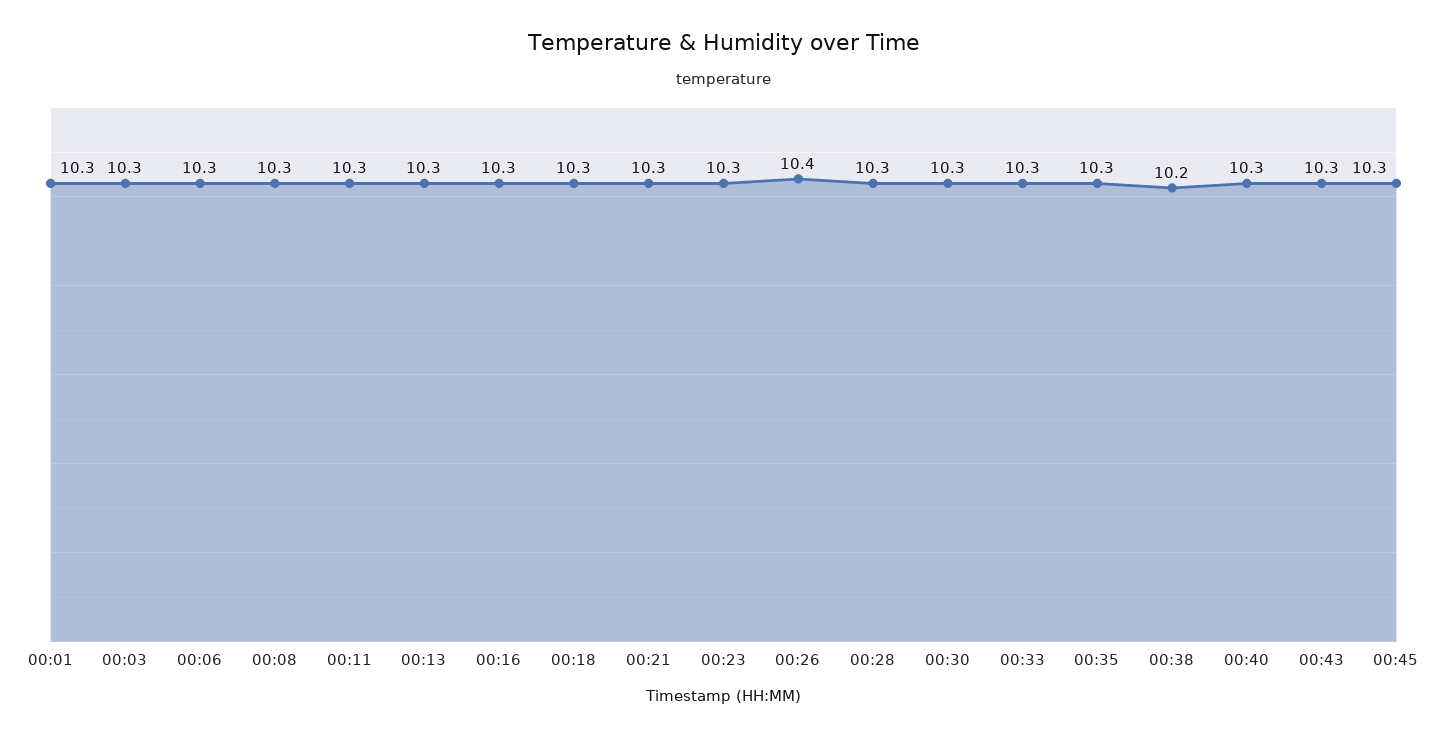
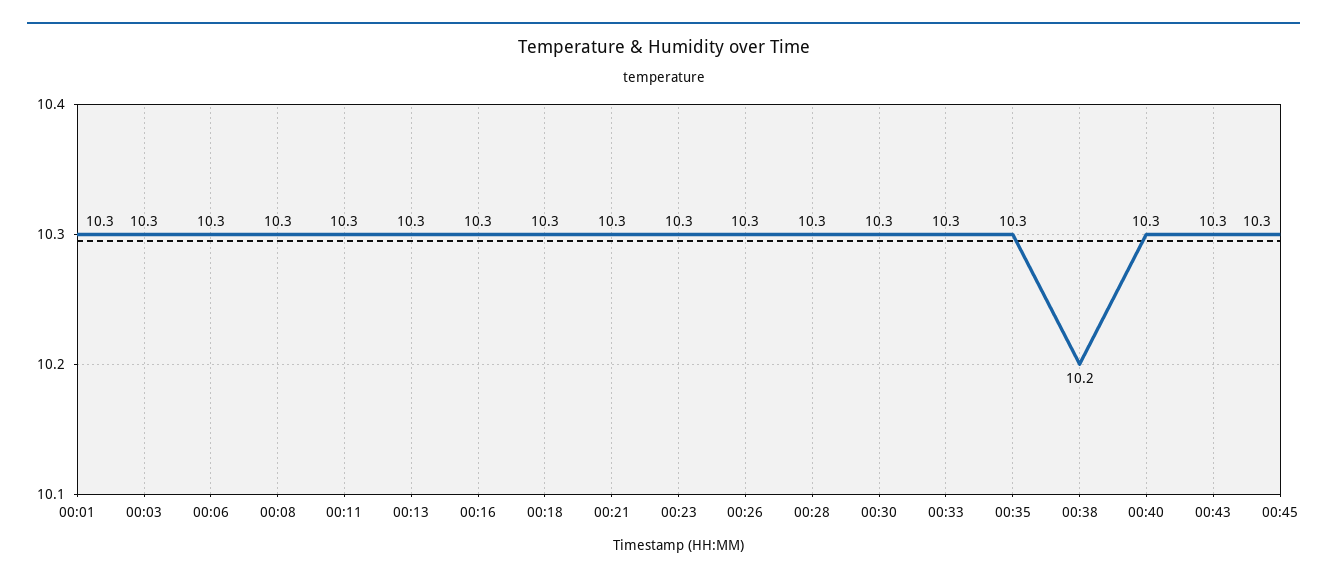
  {
    "00:01": 10.3,
    "00:03": 10.3,
    "00:06": 10.3,
    "00:08": 10.3,
    "00:11": 10.3,
    "00:13": 10.3,
    "00:16": 10.3,
    "00:18": 10.3,
    "00:21": 10.3,
    "00:23": 10.3,
-   "00:26": 10.4,
+   "00:26": 10.3,
    "00:28": 10.3,
    "00:30": 10.3,
    "00:33": 10.3,
    "00:35": 10.3,
    "00:38": 10.2,
    "00:40": 10.3,
    "00:43": 10.3,
    "00:45": 10.3
  }

